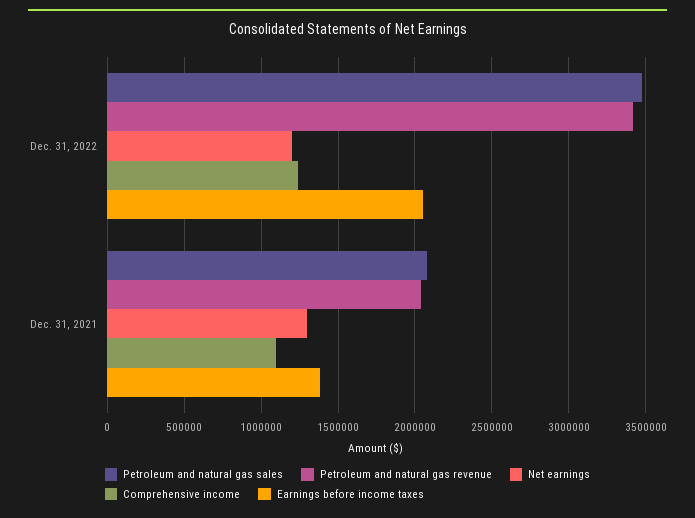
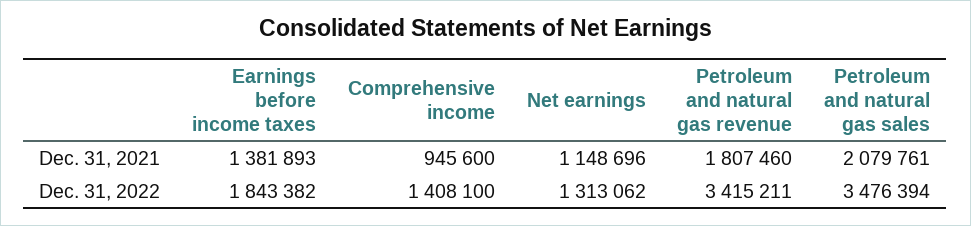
  {
    "Petroleum and natural gas sales": {
      "Dec. 31, 2022": 3476394,
      "Dec. 31, 2021": 2079761
    },
    "Petroleum and natural gas revenue": {
      "Dec. 31, 2022": 3415211,
-     "Dec. 31, 2021": 2050000
+     "Dec. 31, 2021": 1807460
    },
    "Net earnings": {
-     "Dec. 31, 2022": 1200000,
+     "Dec. 31, 2022": 1313062,
-     "Dec. 31, 2021": 1300000
+     "Dec. 31, 2021": 1148696
    },
    "Comprehensive income": {
-     "Dec. 31, 2022": 1250000,
+     "Dec. 31, 2022": 1408100,
-     "Dec. 31, 2021": 1100000
+     "Dec. 31, 2021": 945600
    },
    "Earnings before income taxes": {
-     "Dec. 31, 2022": 2050000,
+     "Dec. 31, 2022": 1843382,
      "Dec. 31, 2021": 1381893
    }
  }

